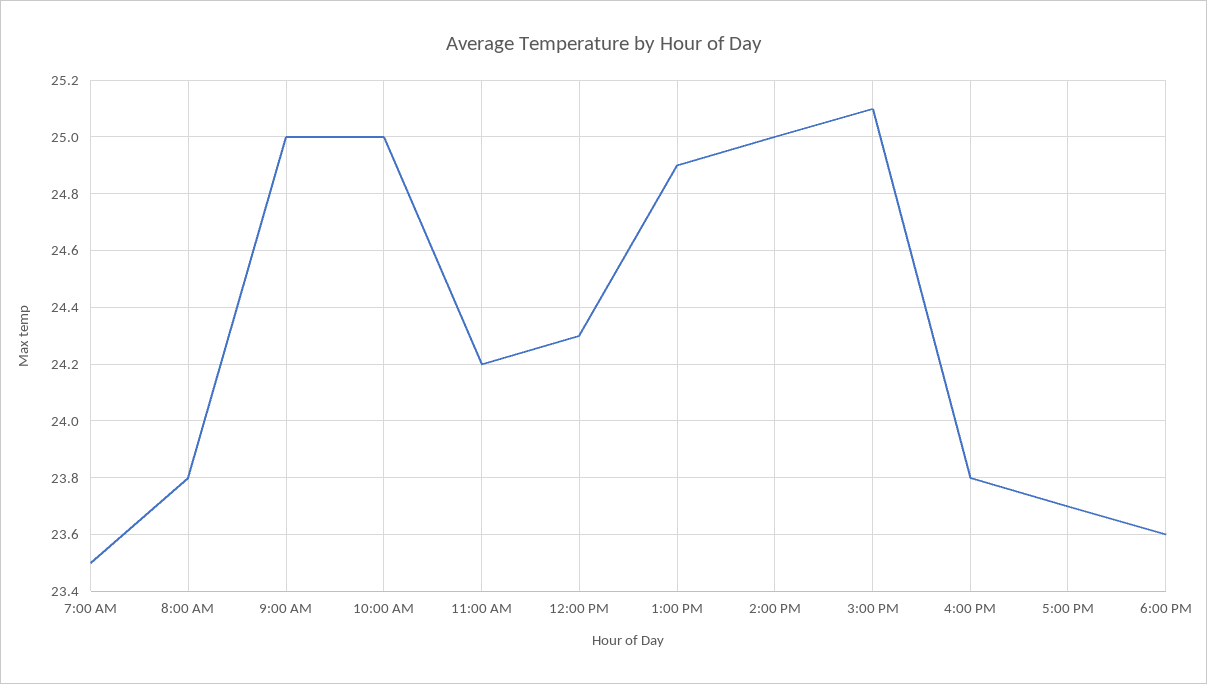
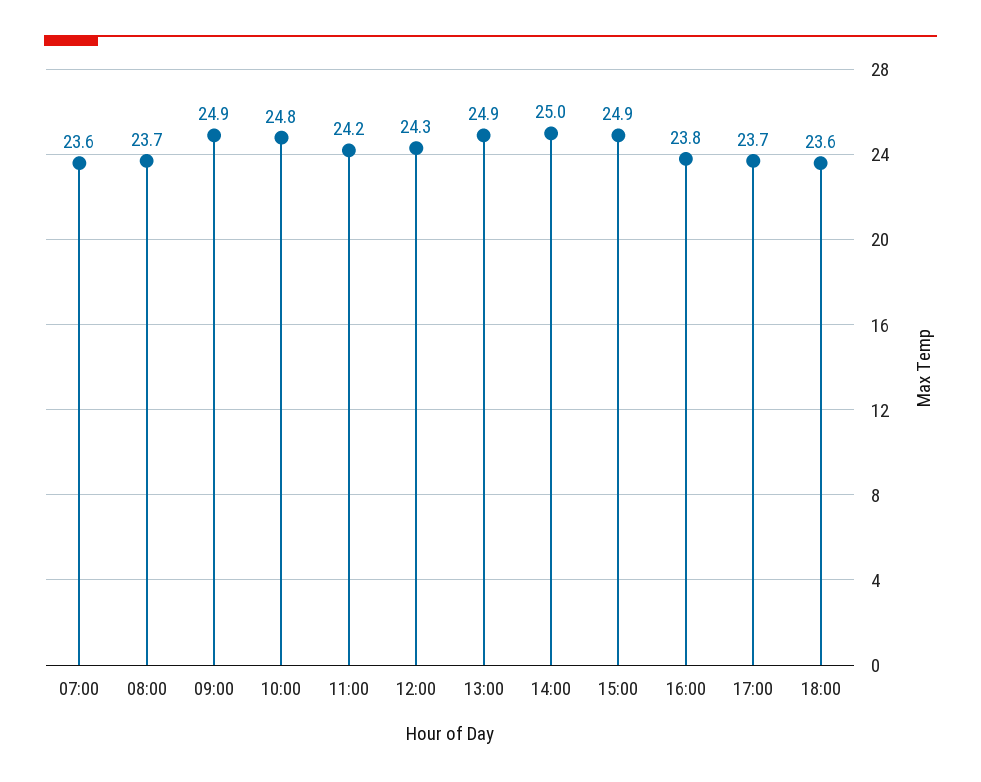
  {
-   "7:00 AM": 23.5,
+   "7:00 AM": 23.6,
-   "8:00 AM": 23.8,
+   "8:00 AM": 23.7,
-   "9:00 AM": 25,
+   "9:00 AM": 24.9,
-   "10:00 AM": 25,
+   "10:00 AM": 24.8,
    "11:00 AM": 24.2,
    "12:00 PM": 24.3,
    "1:00 PM": 24.9,
    "2:00 PM": 25,
-   "3:00 PM": 25.1,
+   "3:00 PM": 24.9,
    "4:00 PM": 23.8,
    "5:00 PM": 23.7,
    "6:00 PM": 23.6
  }

